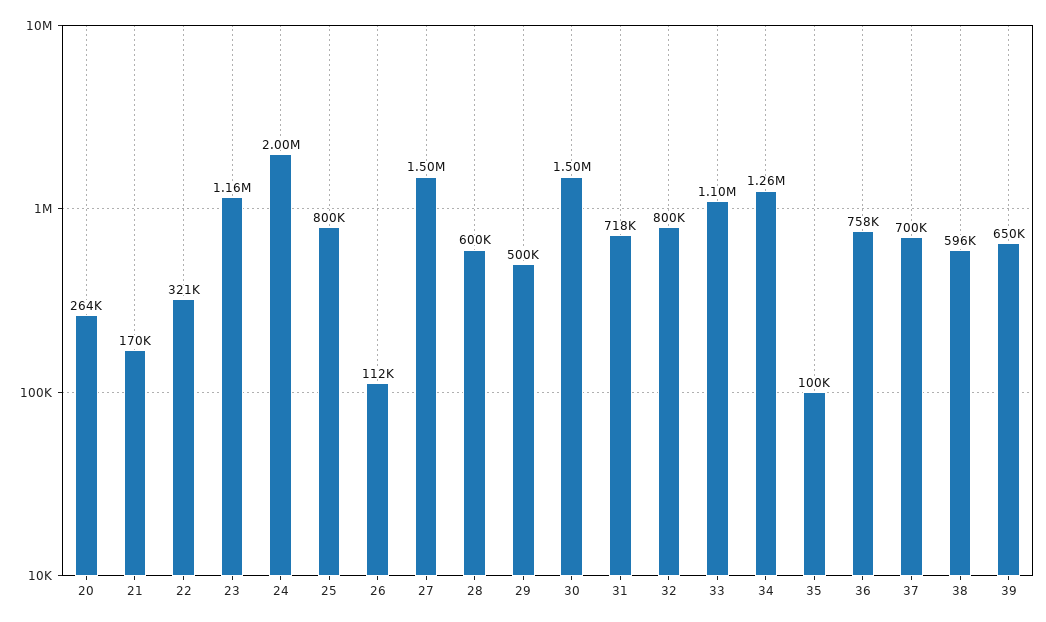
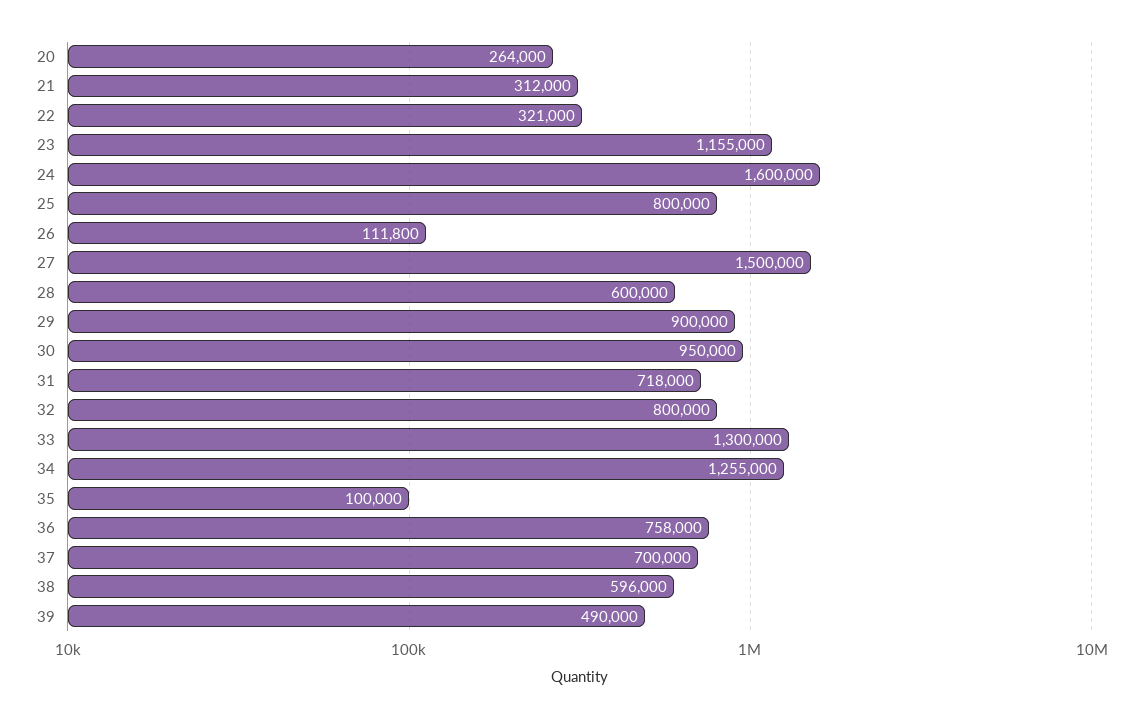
  {
    "20": 264000,
-   "21": 170000,
+   "21": 312000,
    "22": 321000,
    "23": 1155000,
-   "24": 2000000,
+   "24": 1600000,
    "25": 800000,
    "26": 111800,
    "27": 1500000,
    "28": 600000,
-   "29": 500000,
+   "29": 900000,
-   "30": 1500000,
+   "30": 950000,
    "31": 718000,
    "32": 800000,
-   "33": 1100000,
+   "33": 1300000,
    "34": 1255000,
    "35": 100000,
    "36": 758000,
    "37": 700000,
    "38": 596000,
-   "39": 650000
+   "39": 490000
  }

